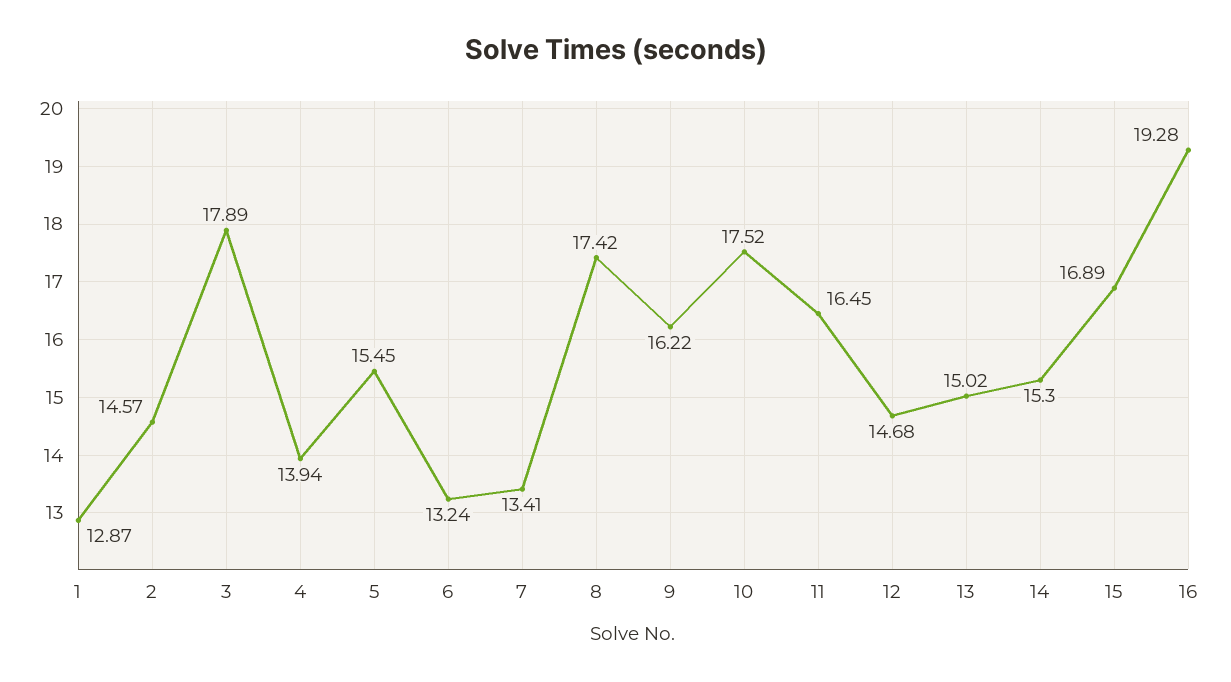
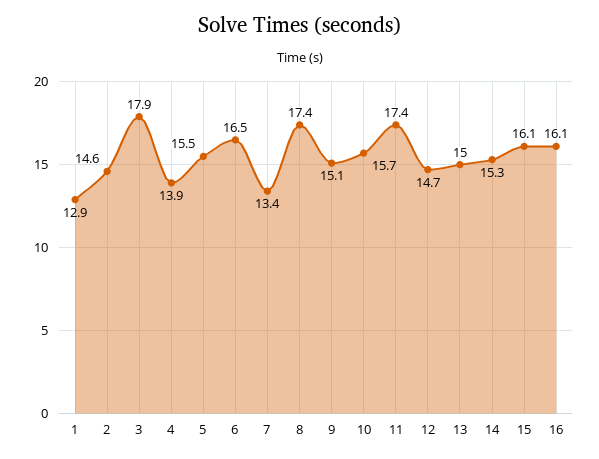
  {
    "1": 12.87,
    "2": 14.57,
    "3": 17.89,
    "4": 13.94,
    "5": 15.45,
-   "6": 13.24,
+   "6": 16.5,
    "7": 13.41,
    "8": 17.42,
-   "9": 16.22,
+   "9": 15.1,
-   "10": 17.52,
+   "10": 15.7,
-   "11": 16.45,
+   "11": 17.4,
    "12": 14.68,
    "13": 15.02,
    "14": 15.3,
-   "15": 16.89,
+   "15": 16.1,
-   "16": 19.28
+   "16": 16.1
  }

